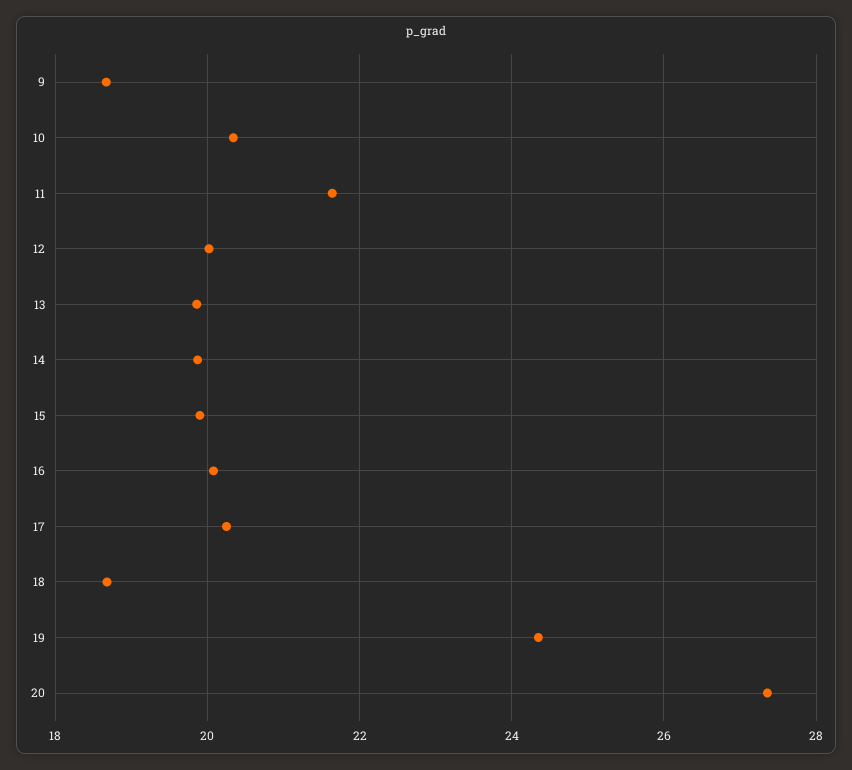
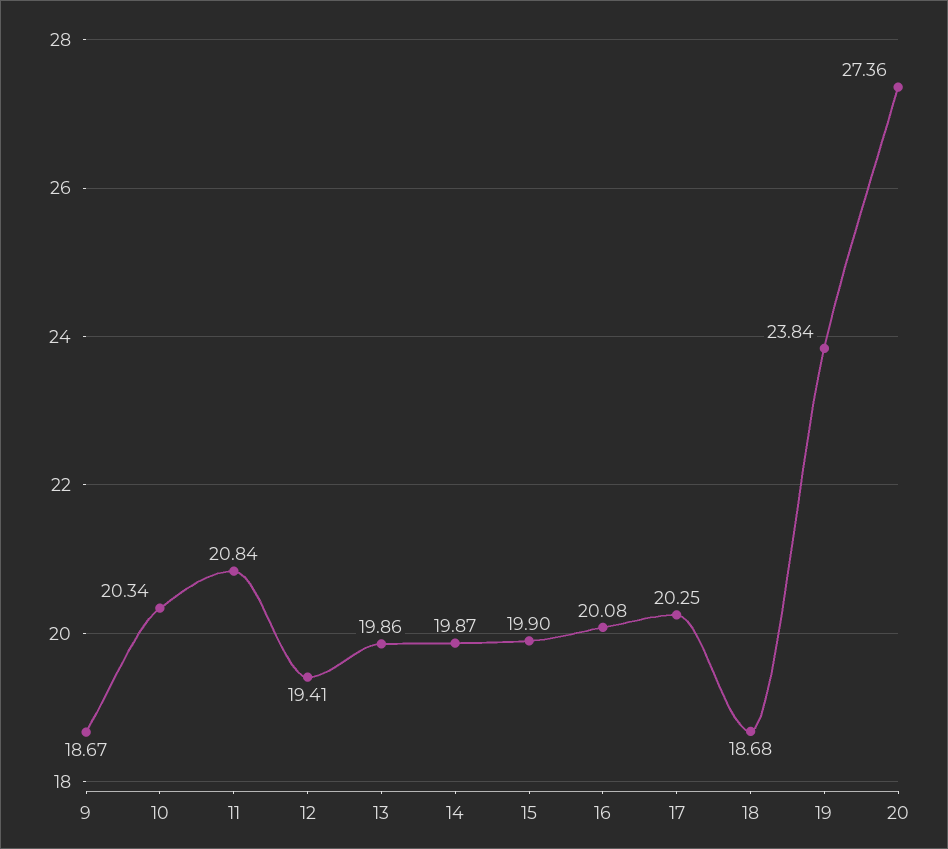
  {
    "9": 18.67,
    "10": 20.34,
-   "11": 21.6,
+   "11": 20.84,
-   "12": 20,
+   "12": 19.41,
    "13": 19.86,
    "14": 19.87,
    "15": 19.9,
    "16": 20.08,
    "17": 20.25,
    "18": 18.68,
-   "19": 24.4,
+   "19": 23.84,
    "20": 27.36
  }

